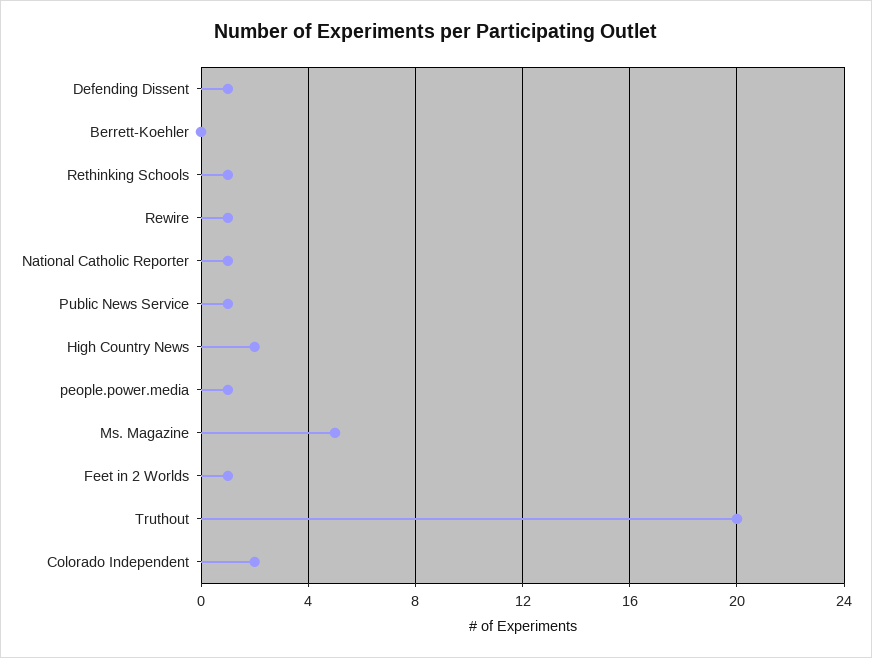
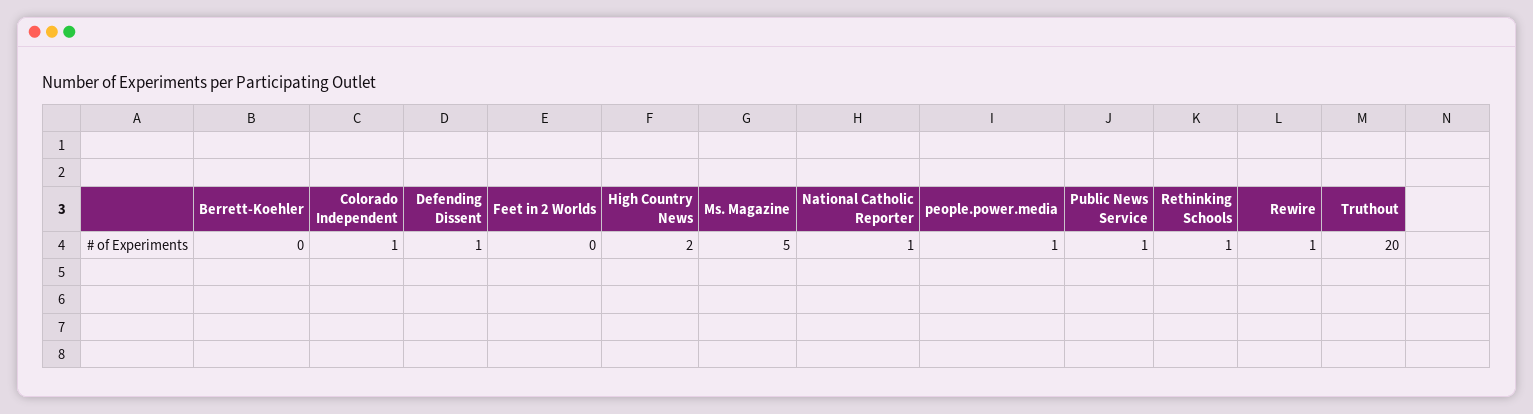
  {
    "Defending Dissent": 1,
    "Berrett-Koehler": 0,
    "Rethinking Schools": 1,
    "Rewire": 1,
    "National Catholic Reporter": 1,
    "Public News Service": 1,
    "High Country News": 2,
    "people.power.media": 1,
    "Ms. Magazine": 5,
-   "Feet in 2 Worlds": 1,
+   "Feet in 2 Worlds": 0,
    "Truthout": 20,
-   "Colorado Independent": 2
+   "Colorado Independent": 1
  }

